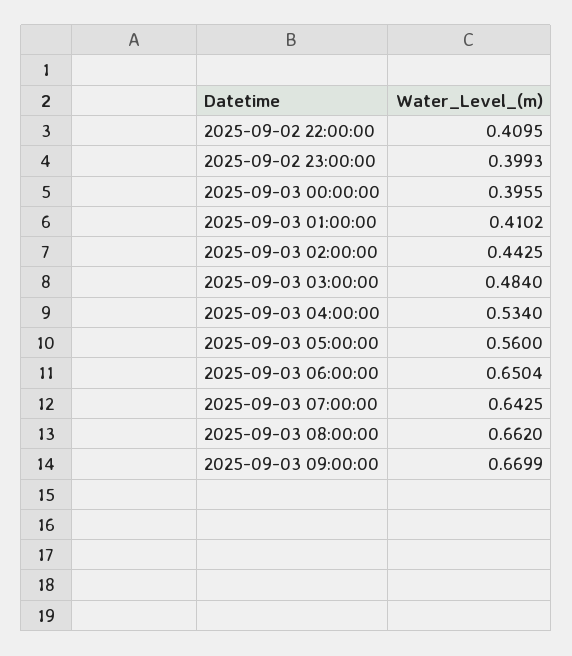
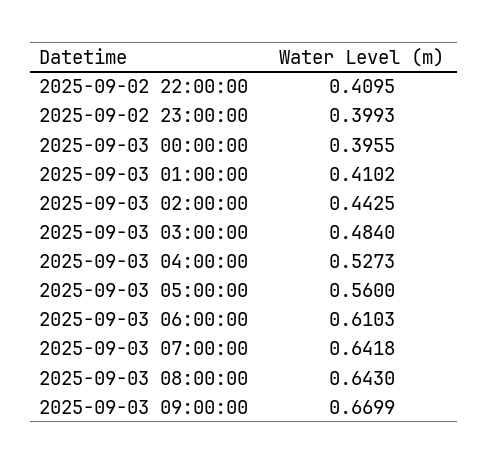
  {
    "2025-09-02 22:00:00": 0.4095,
    "2025-09-02 23:00:00": 0.3993,
    "2025-09-03 00:00:00": 0.3955,
    "2025-09-03 01:00:00": 0.4102,
    "2025-09-03 02:00:00": 0.4425,
    "2025-09-03 03:00:00": 0.484,
-   "2025-09-03 04:00:00": 0.534,
+   "2025-09-03 04:00:00": 0.5273,
    "2025-09-03 05:00:00": 0.56,
-   "2025-09-03 06:00:00": 0.6504,
+   "2025-09-03 06:00:00": 0.6103,
-   "2025-09-03 07:00:00": 0.6425,
+   "2025-09-03 07:00:00": 0.6418,
-   "2025-09-03 08:00:00": 0.662,
+   "2025-09-03 08:00:00": 0.643,
    "2025-09-03 09:00:00": 0.6699
  }

